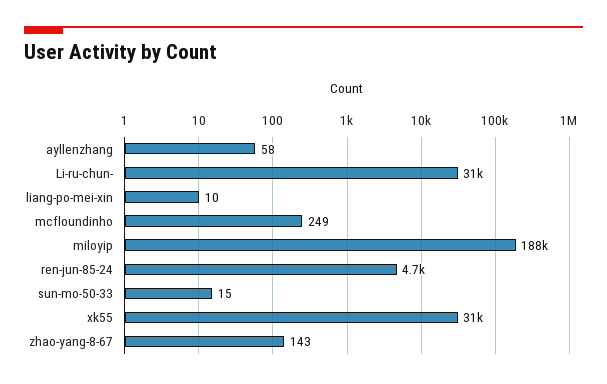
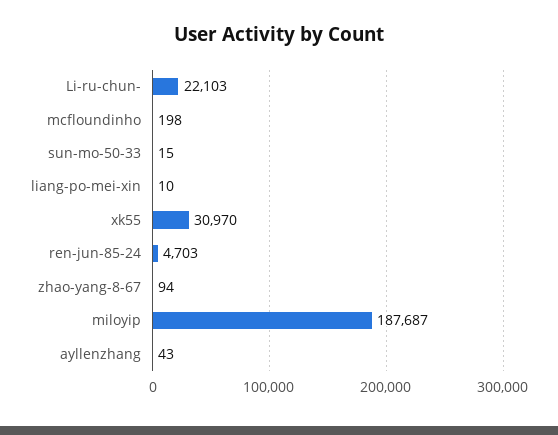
  {
-   "ayllenzhang": 58,
+   "ayllenzhang": 43,
-   "Li-ru-chun-": 31000,
+   "Li-ru-chun-": 22103,
    "liang-po-mei-xin": 10,
-   "mcfloundinho": 249,
+   "mcfloundinho": 198,
    "miloyip": 187687,
    "ren-jun-85-24": 4703,
    "sun-mo-50-33": 15,
    "xk55": 30970,
-   "zhao-yang-8-67": 143
+   "zhao-yang-8-67": 94
  }

